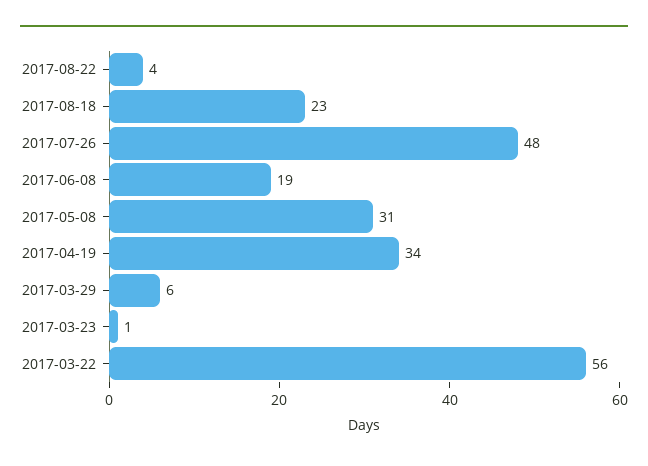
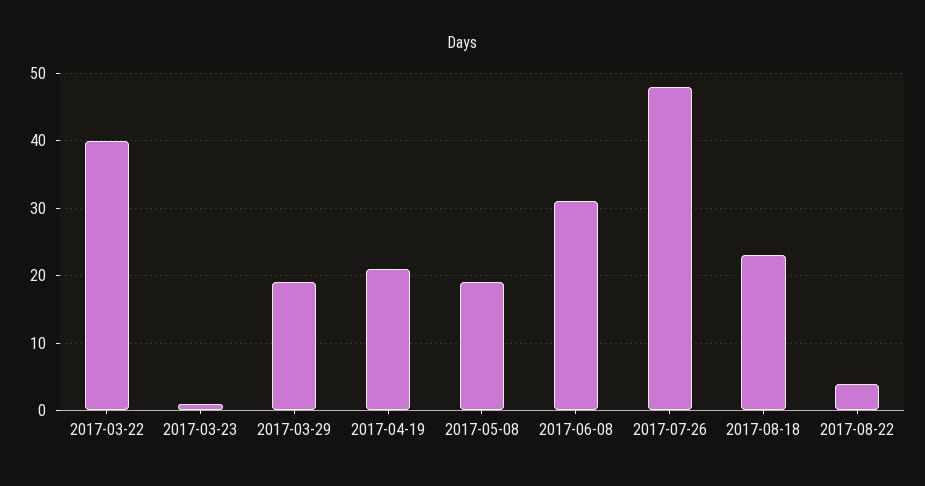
  {
    "2017-08-22": 4,
    "2017-08-18": 23,
    "2017-07-26": 48,
-   "2017-06-08": 19,
+   "2017-06-08": 31,
-   "2017-05-08": 31,
+   "2017-05-08": 19,
-   "2017-04-19": 34,
+   "2017-04-19": 21,
-   "2017-03-29": 6,
+   "2017-03-29": 19,
    "2017-03-23": 1,
-   "2017-03-22": 56
+   "2017-03-22": 40
  }

